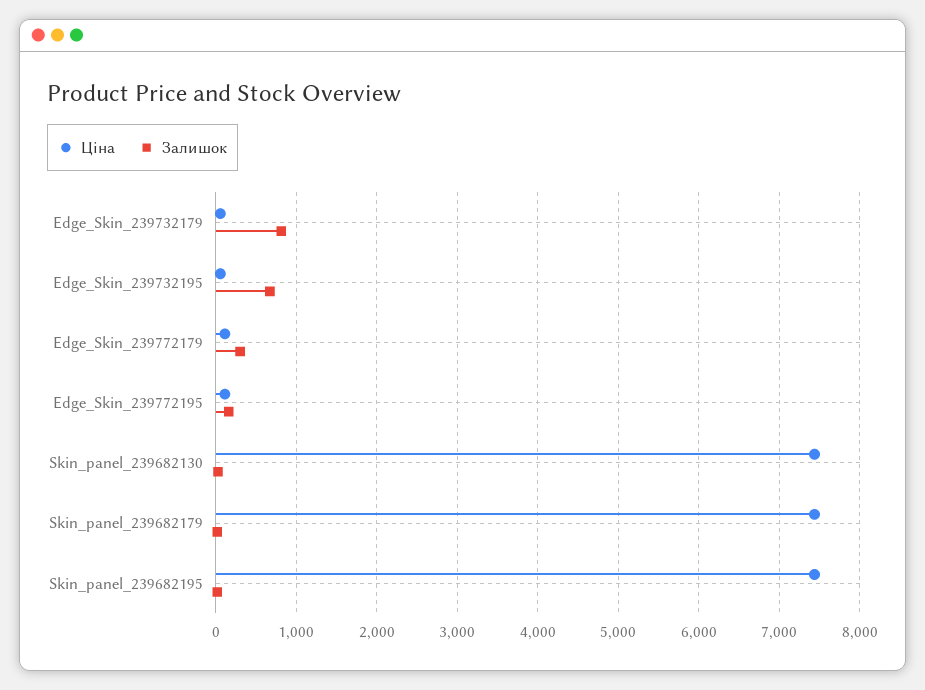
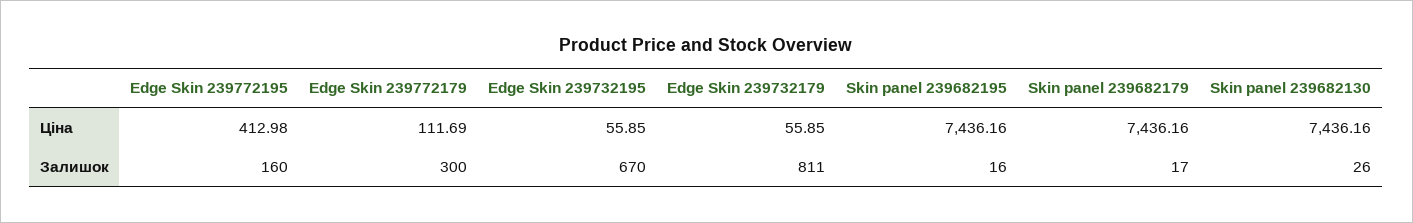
  {
    "Ціна": {
      "Edge_Skin_239732179": 55.85,
      "Edge_Skin_239732195": 55.85,
      "Edge_Skin_239772179": 111.69,
-     "Edge_Skin_239772195": 100,
+     "Edge_Skin_239772195": 412.98,
      "Skin_panel_239682130": 7436.16,
      "Skin_panel_239682179": 7436.16,
      "Skin_panel_239682195": 7436.16
    },
    "Залишок": {
      "Edge_Skin_239732179": 811,
      "Edge_Skin_239732195": 670,
      "Edge_Skin_239772179": 300,
      "Edge_Skin_239772195": 160,
      "Skin_panel_239682130": 26,
      "Skin_panel_239682179": 17,
      "Skin_panel_239682195": 16
    }
  }

